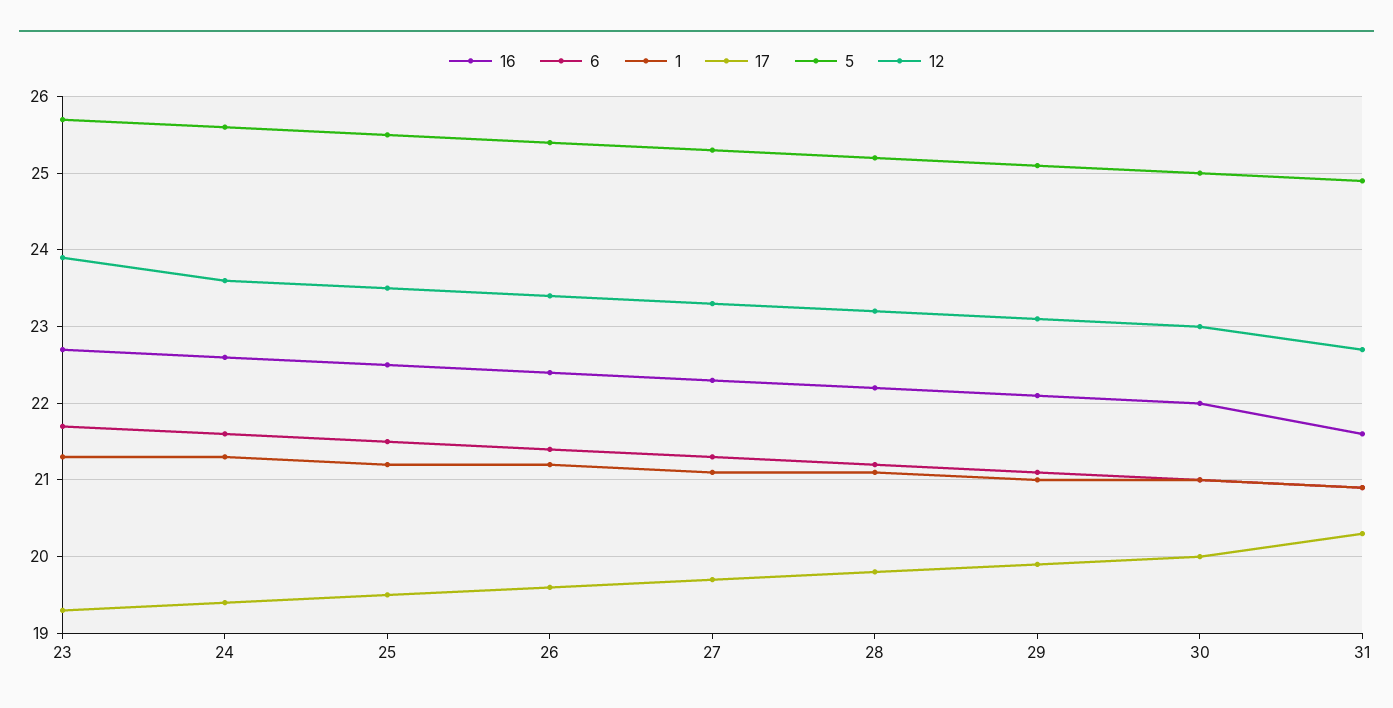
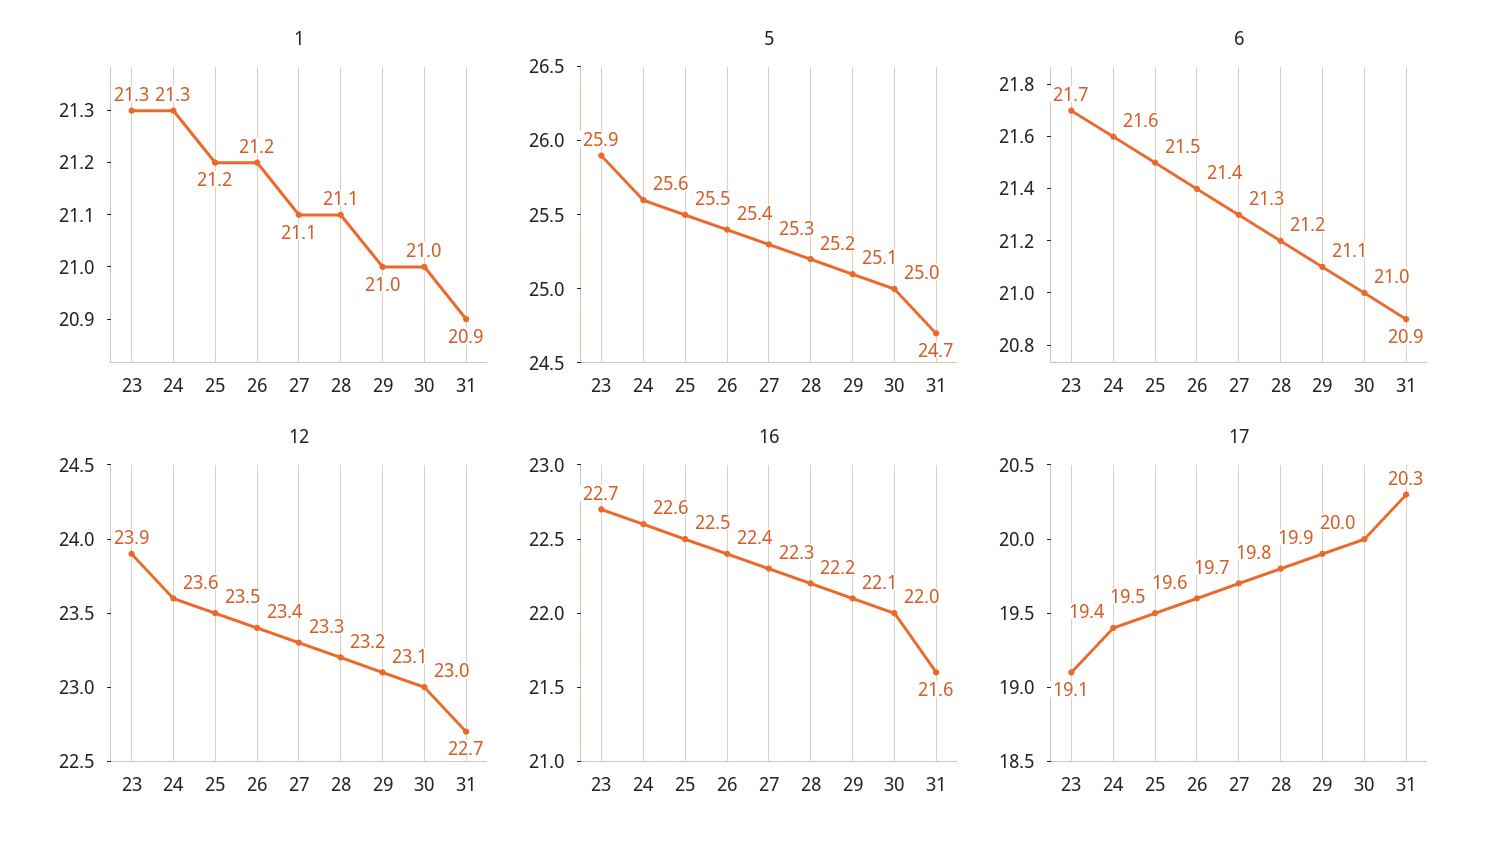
  {
    "16": {
      "23": 22.7,
      "24": 22.6,
      "25": 22.5,
      "26": 22.4,
      "27": 22.3,
      "28": 22.2,
      "29": 22.1,
      "30": 22,
      "31": 21.6
    },
    "6": {
      "23": 21.7,
      "24": 21.6,
      "25": 21.5,
      "26": 21.4,
      "27": 21.3,
      "28": 21.2,
      "29": 21.1,
      "30": 21,
      "31": 20.9
    },
    "1": {
      "23": 21.3,
      "24": 21.3,
      "25": 21.2,
      "26": 21.2,
      "27": 21.1,
      "28": 21.1,
      "29": 21,
      "30": 21,
      "31": 20.9
    },
    "17": {
-     "23": 19.3,
+     "23": 19.1,
      "24": 19.4,
      "25": 19.5,
      "26": 19.6,
      "27": 19.7,
      "28": 19.8,
      "29": 19.9,
      "30": 20,
      "31": 20.3
    },
    "5": {
-     "23": 25.7,
+     "23": 25.9,
      "24": 25.6,
      "25": 25.5,
      "26": 25.4,
      "27": 25.3,
      "28": 25.2,
      "29": 25.1,
      "30": 25,
-     "31": 24.9
+     "31": 24.7
    },
    "12": {
      "23": 23.9,
      "24": 23.6,
      "25": 23.5,
      "26": 23.4,
      "27": 23.3,
      "28": 23.2,
      "29": 23.1,
      "30": 23,
      "31": 22.7
    }
  }

